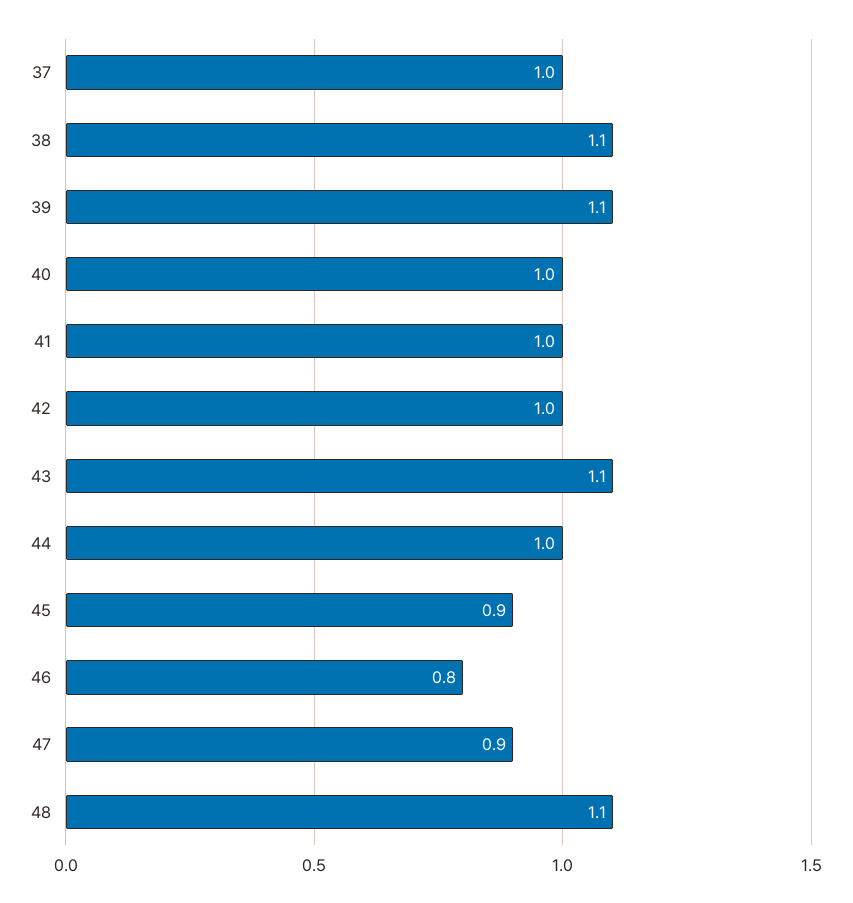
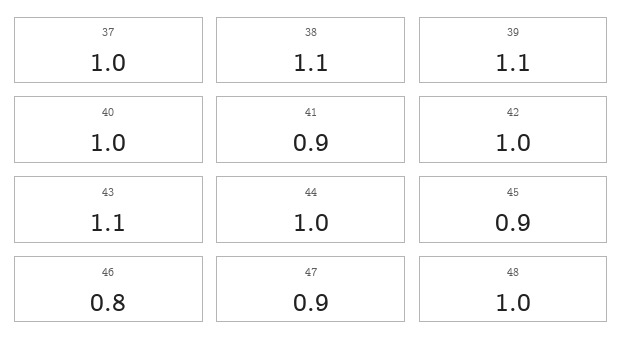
  {
    "37": 1,
    "38": 1.1,
    "39": 1.1,
    "40": 1,
-   "41": 1,
+   "41": 0.9,
    "42": 1,
    "43": 1.1,
    "44": 1,
    "45": 0.9,
    "46": 0.8,
    "47": 0.9,
-   "48": 1.1
+   "48": 1
  }

